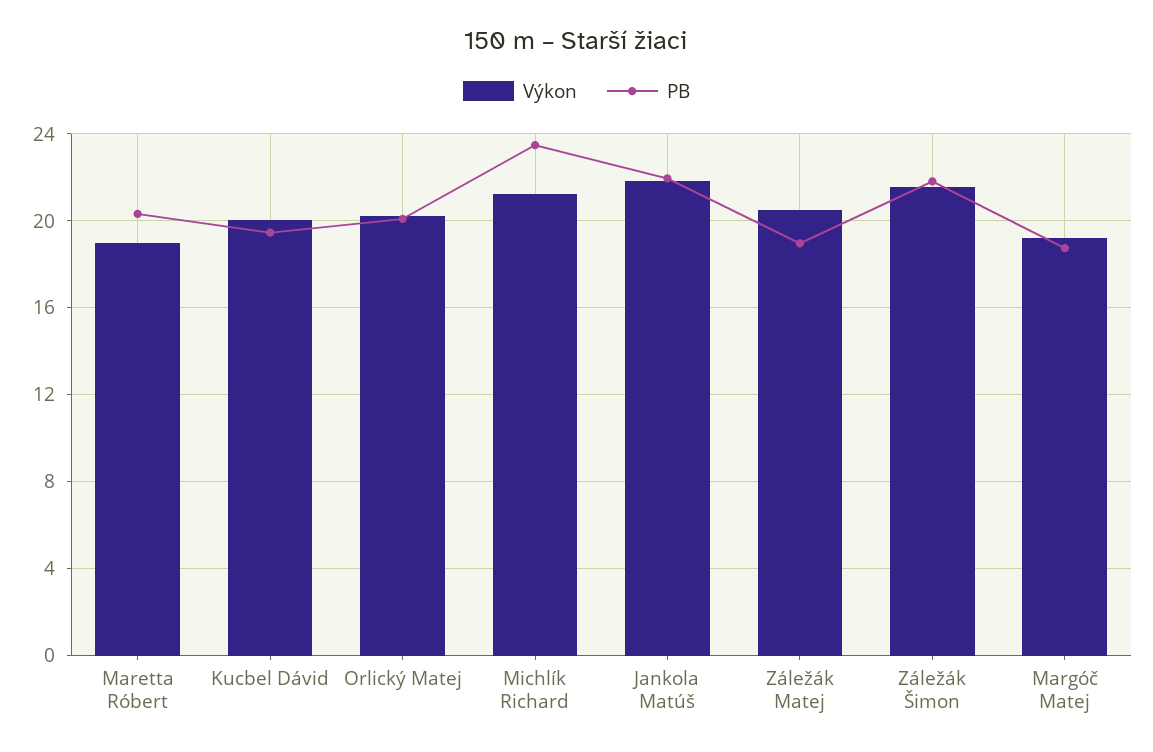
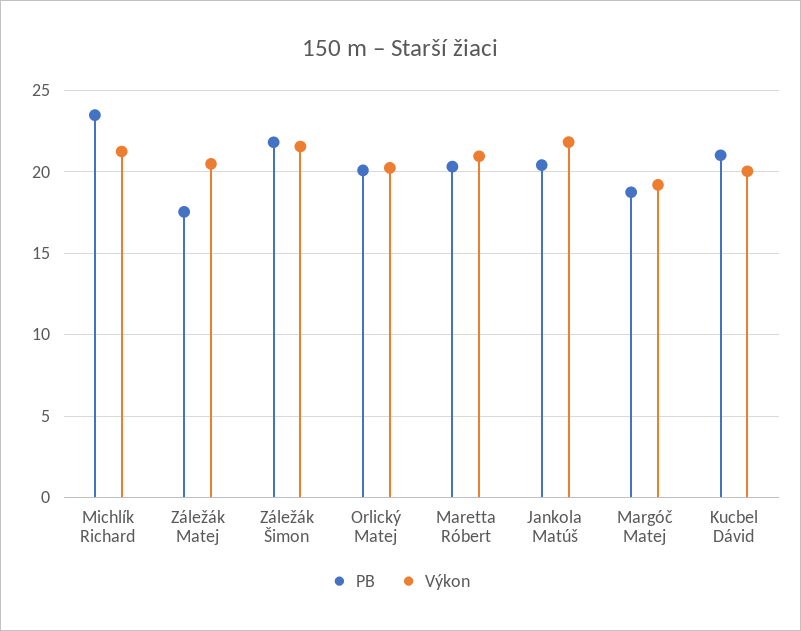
  {
    "Výkon": {
-     "Maretta Róbert": 19,
+     "Maretta Róbert": 21,
      "Kucbel Dávid": 20,
      "Orlický Matej": 20,
      "Michlík Richard": 21.5,
      "Jankola Matúš": 22,
      "Záležák Matej": 20.5,
      "Záležák Šimon": 21.5,
      "Margóč Matej": 19
    },
    "PB": {
      "Maretta Róbert": 20.5,
-     "Kucbel Dávid": 19.5,
+     "Kucbel Dávid": 21,
      "Orlický Matej": 20,
      "Michlík Richard": 23.5,
-     "Jankola Matúš": 22,
+     "Jankola Matúš": 20.5,
-     "Záležák Matej": 19,
+     "Záležák Matej": 17.5,
      "Záležák Šimon": 22,
      "Margóč Matej": 19
    }
  }

